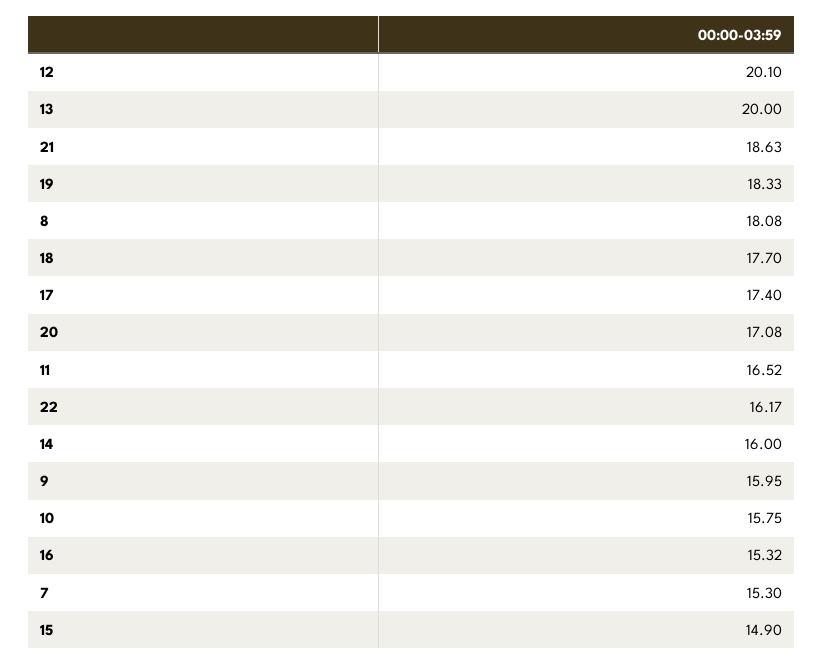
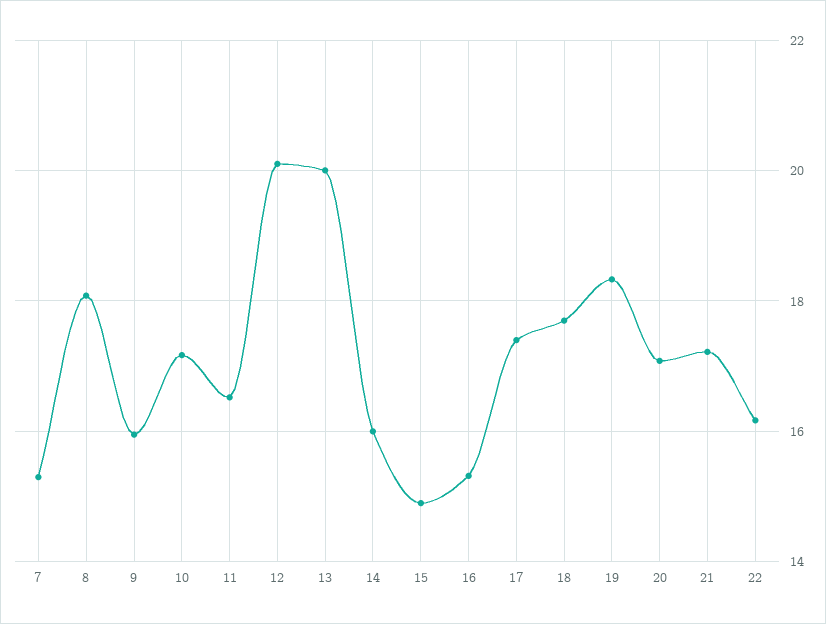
  {
    "12": 20.1,
    "13": 20,
-   "21": 18.63,
+   "21": 17.2,
    "19": 18.33,
    "8": 18.08,
    "18": 17.7,
    "17": 17.4,
    "20": 17.08,
    "11": 16.52,
    "22": 16.17,
    "14": 16,
    "9": 15.95,
-   "10": 15.75,
+   "10": 17.2,
    "16": 15.32,
    "7": 15.3,
    "15": 14.9
  }

